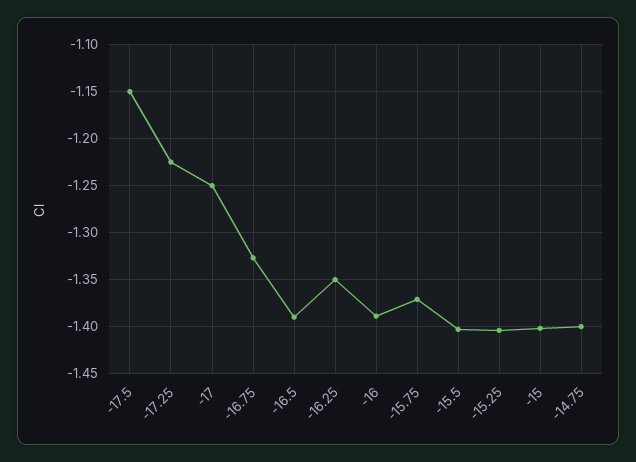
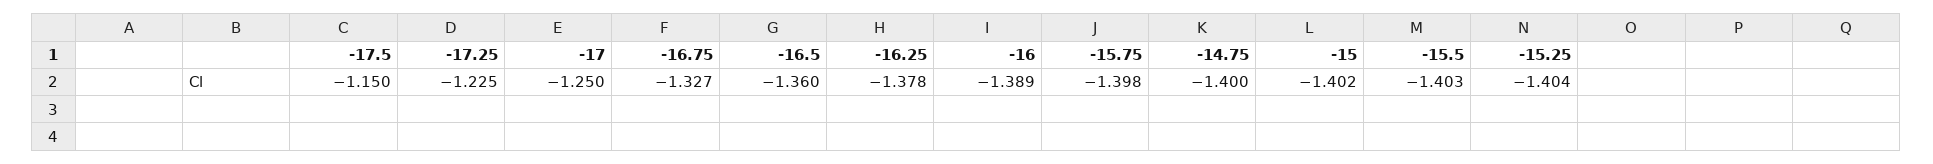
  {
    "-17.5": -1.15,
    "-17.25": -1.225,
    "-17": -1.25,
    "-16.75": -1.327,
-   "-16.5": -1.39,
+   "-16.5": -1.36,
-   "-16.25": -1.35,
+   "-16.25": -1.378,
    "-16": -1.389,
-   "-15.75": -1.37,
+   "-15.75": -1.398,
    "-15.5": -1.403,
    "-15.25": -1.404,
    "-15": -1.402,
    "-14.75": -1.4
  }

